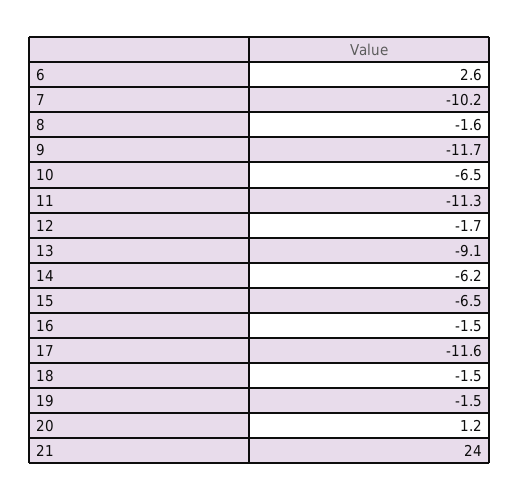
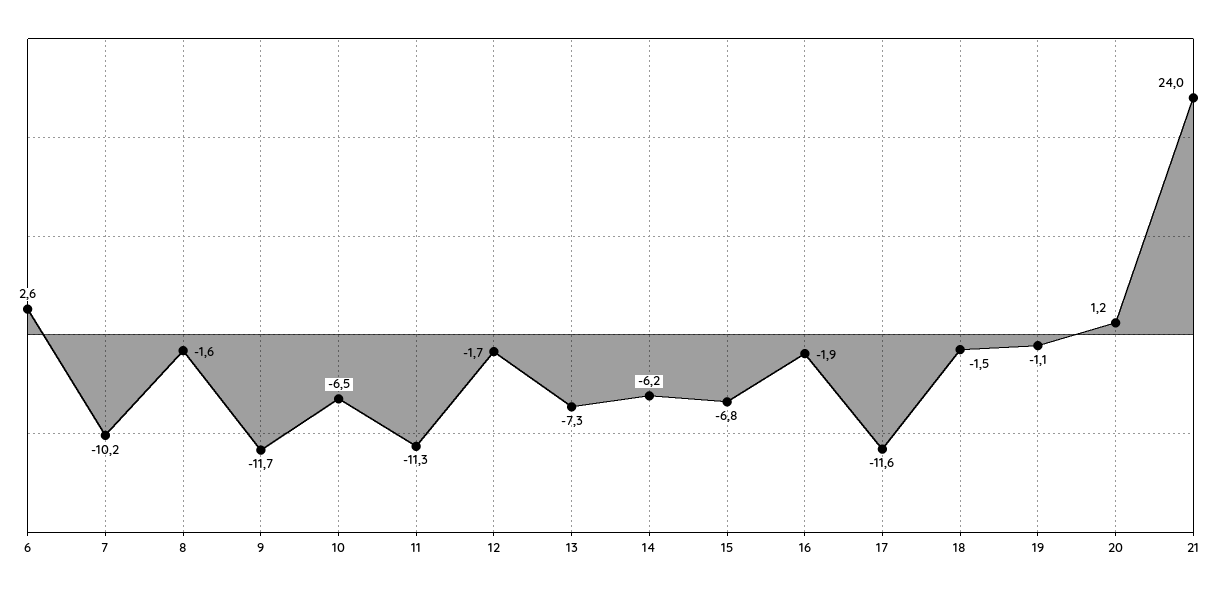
  {
    "6": 2.6,
    "7": -10.2,
    "8": -1.6,
    "9": -11.7,
    "10": -6.5,
    "11": -11.3,
    "12": -1.7,
-   "13": -9.1,
+   "13": -7.3,
    "14": -6.2,
-   "15": -6.5,
+   "15": -6.8,
-   "16": -1.5,
+   "16": -1.9,
    "17": -11.6,
    "18": -1.5,
-   "19": -1.5,
+   "19": -1.1,
    "20": 1.2,
    "21": 24
  }

